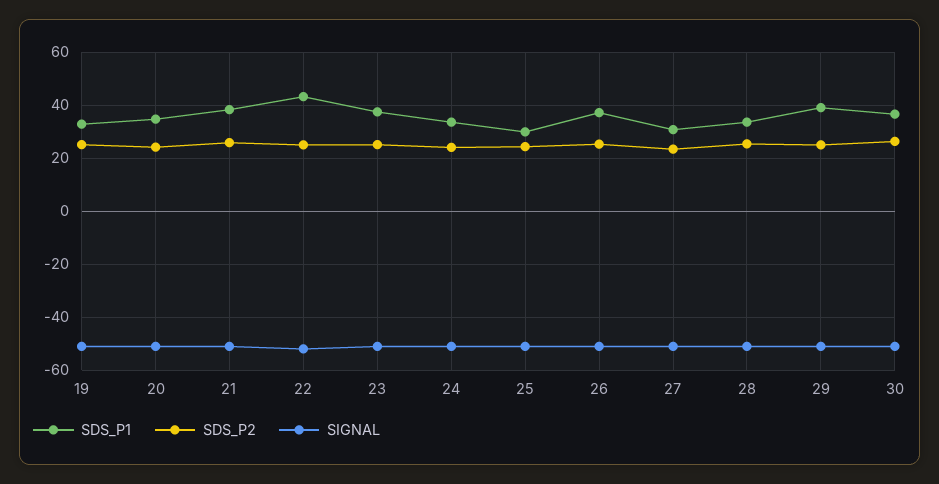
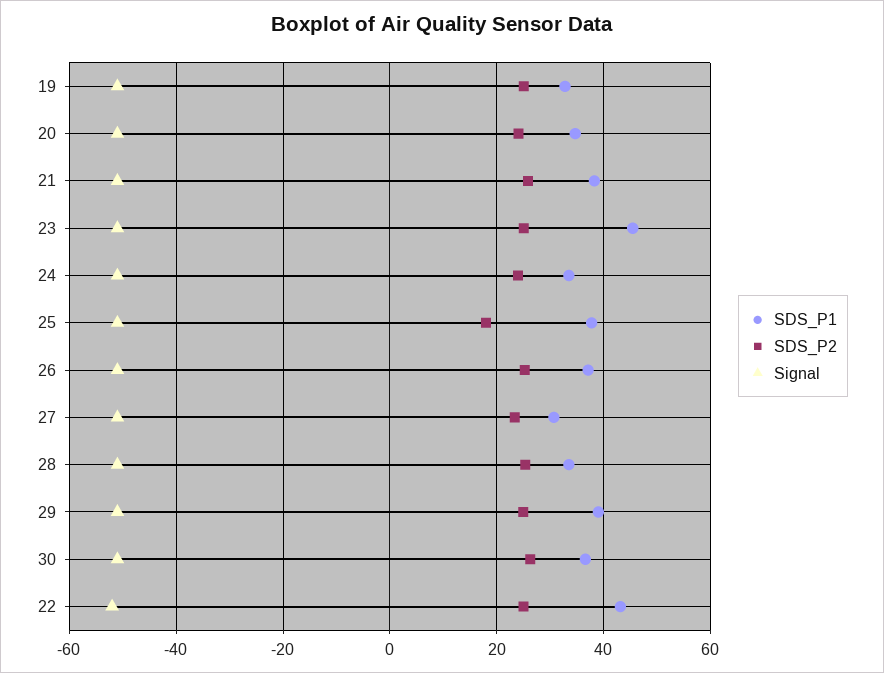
  {
    "SDS_P1": {
      "19": 32,
      "20": 34,
      "21": 38,
      "22": 44,
-     "23": 37.5,
+     "23": 46,
      "24": 34,
-     "25": 30,
+     "25": 38,
      "26": 38,
      "27": 30,
      "28": 34,
      "29": 40,
      "30": 36
    },
    "SDS_P2": {
      "19": 26,
      "20": 24,
      "21": 26,
      "22": 26,
      "23": 26,
      "24": 24,
-     "25": 25,
+     "25": 18,
      "26": 26,
      "27": 24,
      "28": 26,
      "29": 26,
      "30": 26
    },
    "SIGNAL": {
      "19": -52,
      "20": -52,
      "21": -52,
      "22": -52,
      "23": -52,
      "24": -52,
      "25": -52,
      "26": -52,
      "27": -52,
      "28": -52,
      "29": -52,
      "30": -52
    }
  }

